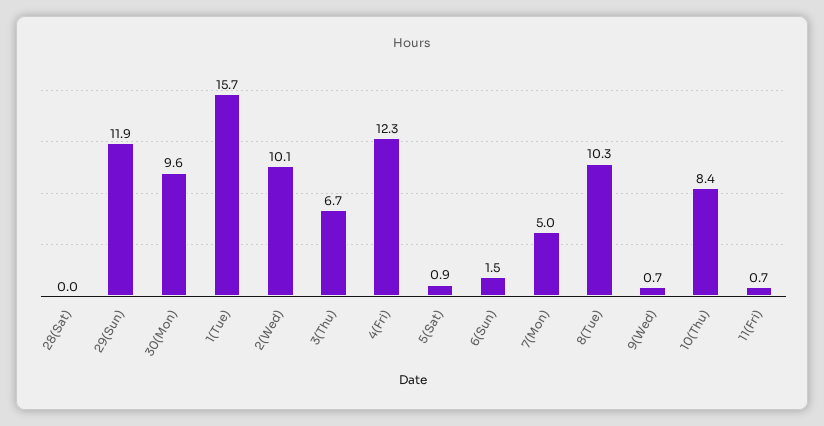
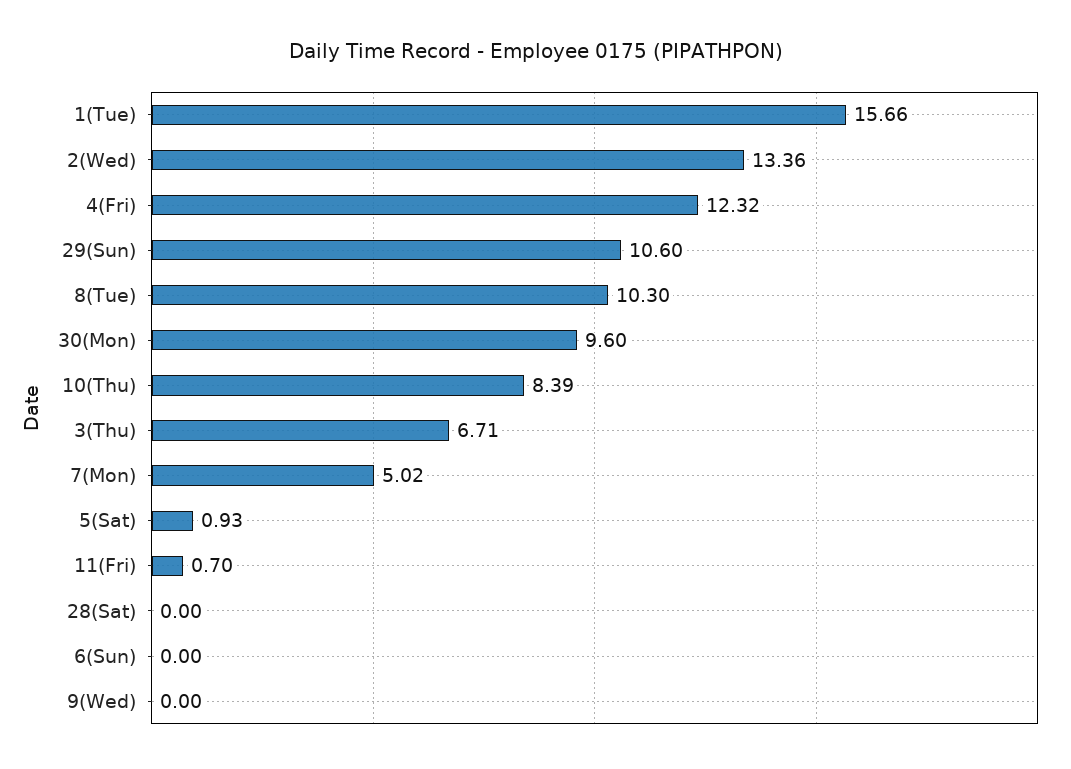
  {
    "28(Sat)": 0,
-   "29(Sun)": 11.9,
+   "29(Sun)": 10.6,
    "30(Mon)": 9.6,
    "1(Tue)": 15.66,
-   "2(Wed)": 10.1,
+   "2(Wed)": 13.36,
    "3(Thu)": 6.71,
    "4(Fri)": 12.32,
    "5(Sat)": 0.93,
-   "6(Sun)": 1.5,
+   "6(Sun)": 0,
    "7(Mon)": 5.02,
    "8(Tue)": 10.3,
-   "9(Wed)": 0.7,
+   "9(Wed)": 0,
    "10(Thu)": 8.39,
    "11(Fri)": 0.7
  }

